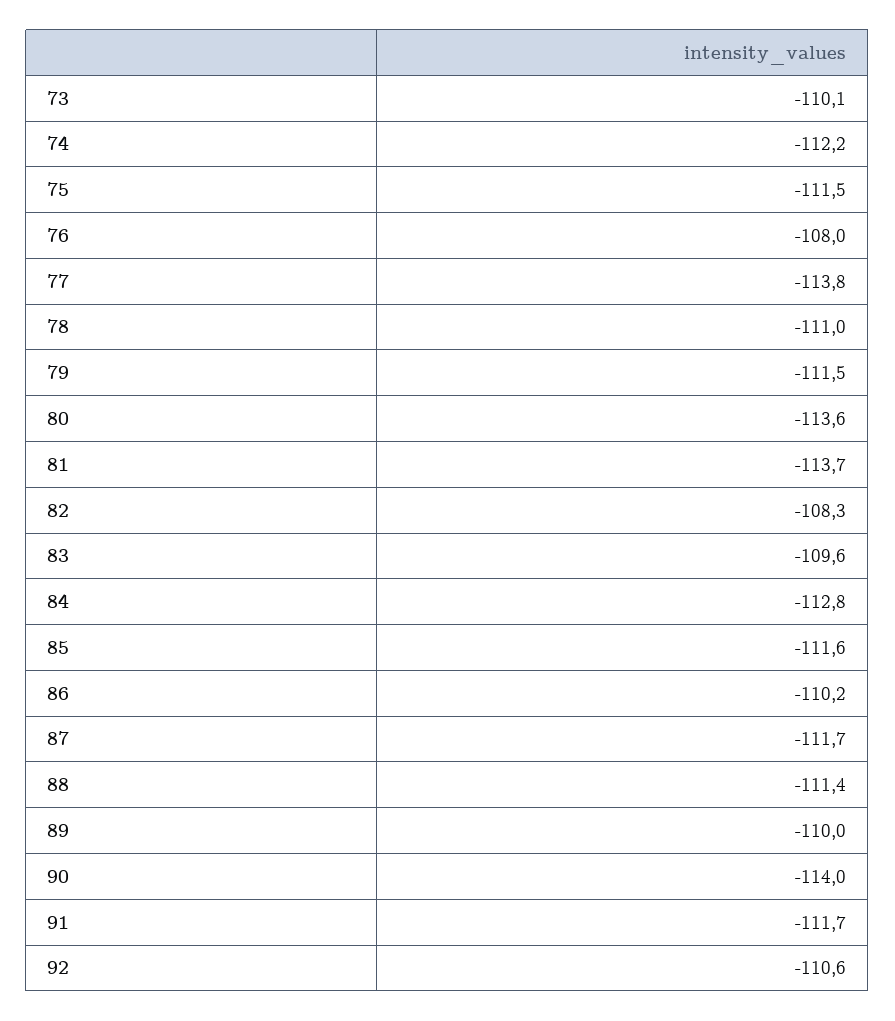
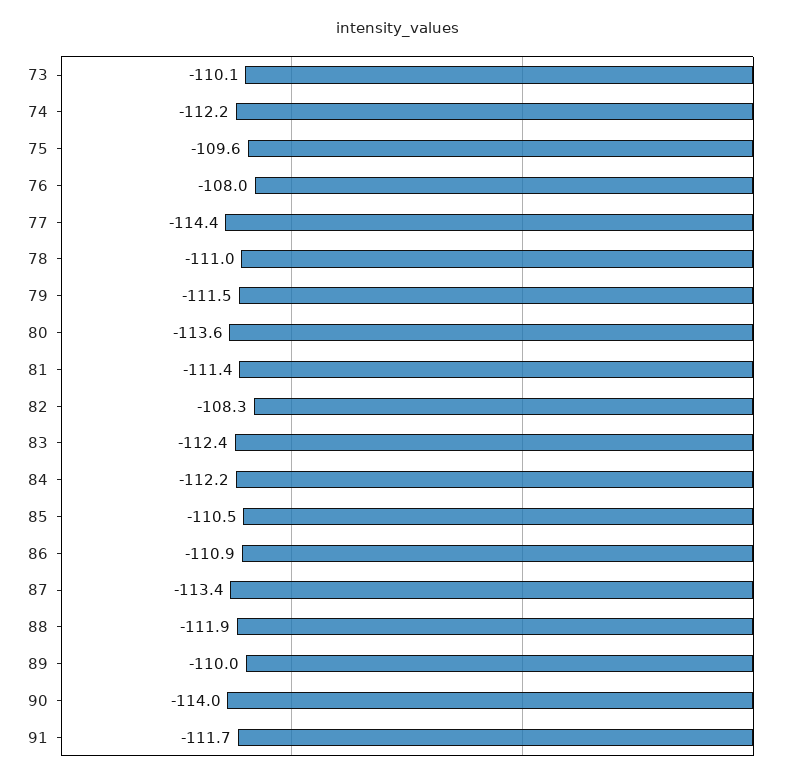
  {
    "73": -110.1,
    "74": -112.2,
-   "75": -111.5,
+   "75": -109.6,
    "76": -108,
-   "77": -113.8,
+   "77": -114.4,
    "78": -111,
    "79": -111.5,
    "80": -113.6,
-   "81": -113.7,
+   "81": -111.4,
    "82": -108.3,
-   "83": -109.6,
+   "83": -112.4,
-   "84": -112.8,
+   "84": -112.2,
-   "85": -111.6,
+   "85": -110.5,
-   "86": -110.2,
+   "86": -110.9,
-   "87": -111.7,
+   "87": -113.4,
-   "88": -111.4,
+   "88": -111.9,
    "89": -110,
    "90": -114,
-   "91": -111.7,
+   "91": -111.7
-   "92": -110.6
  }

